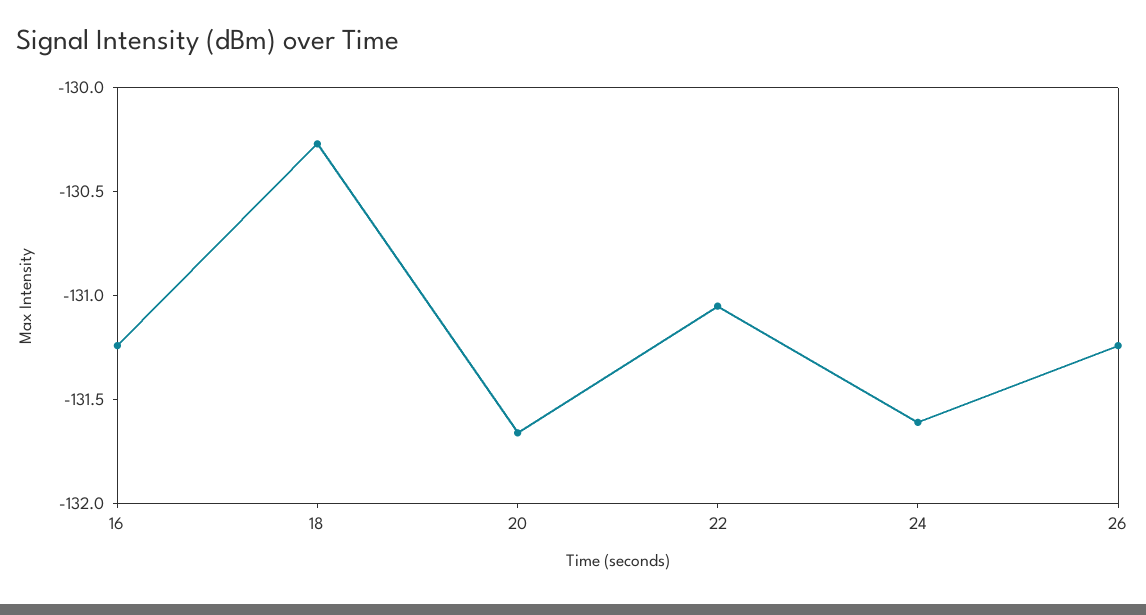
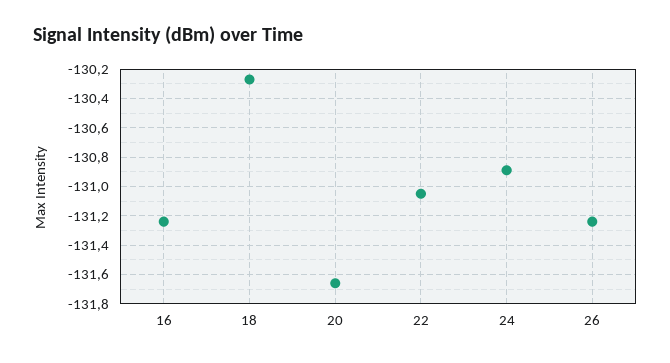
  {
    "16": -131.25,
    "18": -130.25,
    "20": -131.65,
    "22": -131.05,
-   "24": -131.6,
+   "24": -130.9,
    "26": -131.25
  }

